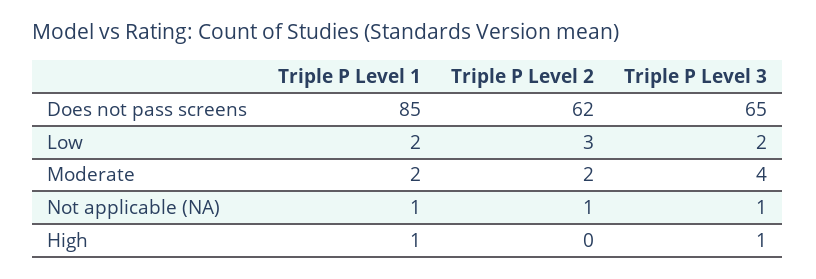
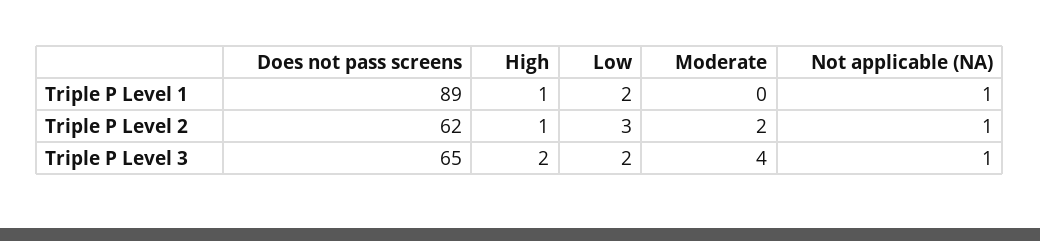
  {
    "Triple P Level 1": {
-     "Does not pass screens": 85,
+     "Does not pass screens": 89,
      "Low": 2,
-     "Moderate": 2,
+     "Moderate": 0,
      "Not applicable (NA)": 1,
      "High": 1
    },
    "Triple P Level 2": {
      "Does not pass screens": 62,
      "Low": 3,
      "Moderate": 2,
      "Not applicable (NA)": 1,
-     "High": 0
+     "High": 1
    },
    "Triple P Level 3": {
      "Does not pass screens": 65,
      "Low": 2,
      "Moderate": 4,
      "Not applicable (NA)": 1,
-     "High": 1
+     "High": 2
    }
  }

